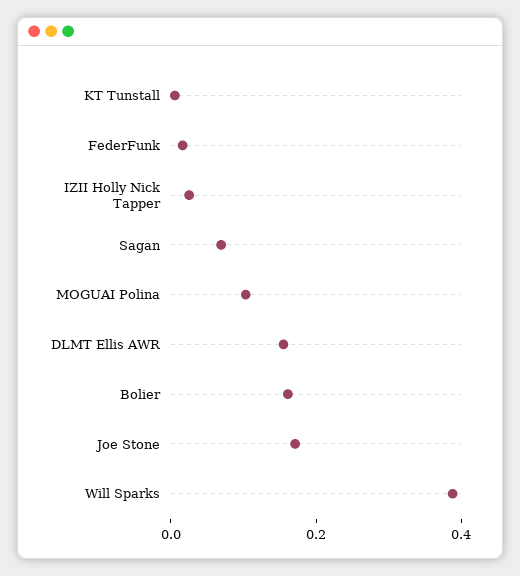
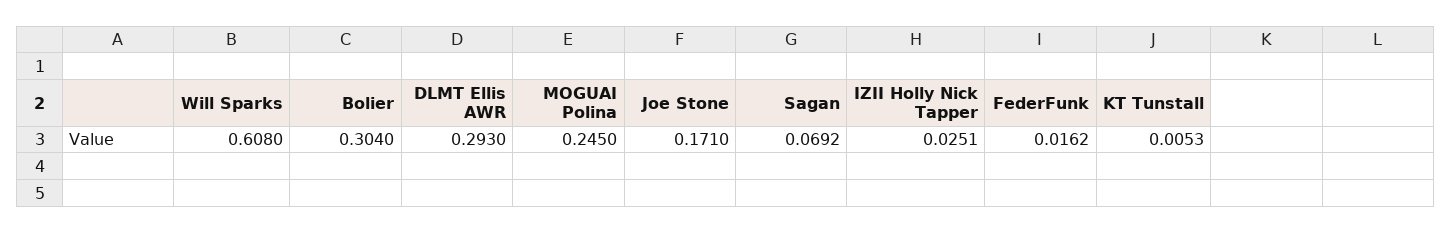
  {
    "KT Tunstall": 0.0053,
    "FederFunk": 0.0162,
    "IZII Holly Nick Tapper": 0.0251,
    "Sagan": 0.0692,
-   "MOGUAI Polina": 0.1,
+   "MOGUAI Polina": 0.245,
-   "DLMT Ellis AWR": 0.15,
+   "DLMT Ellis AWR": 0.293,
-   "Bolier": 0.15,
+   "Bolier": 0.304,
    "Joe Stone": 0.171,
-   "Will Sparks": 0.4
+   "Will Sparks": 0.608
  }

